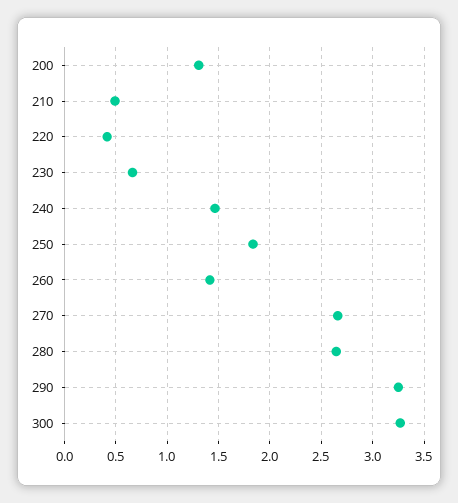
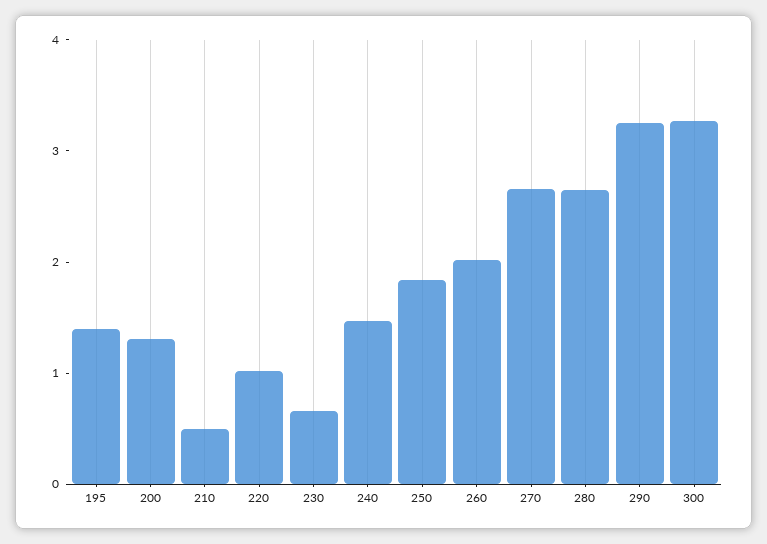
  {
    "200": 1.3,
    "210": 0.5,
-   "220": 0.4,
+   "220": 1,
    "230": 0.7,
    "240": 1.5,
    "250": 1.8,
-   "260": 1.4,
+   "260": 2,
    "270": 2.7,
    "280": 2.6,
    "290": 3.3,
-   "300": 3.3
+   "300": 3.3,
+   "195": 1.4
  }

